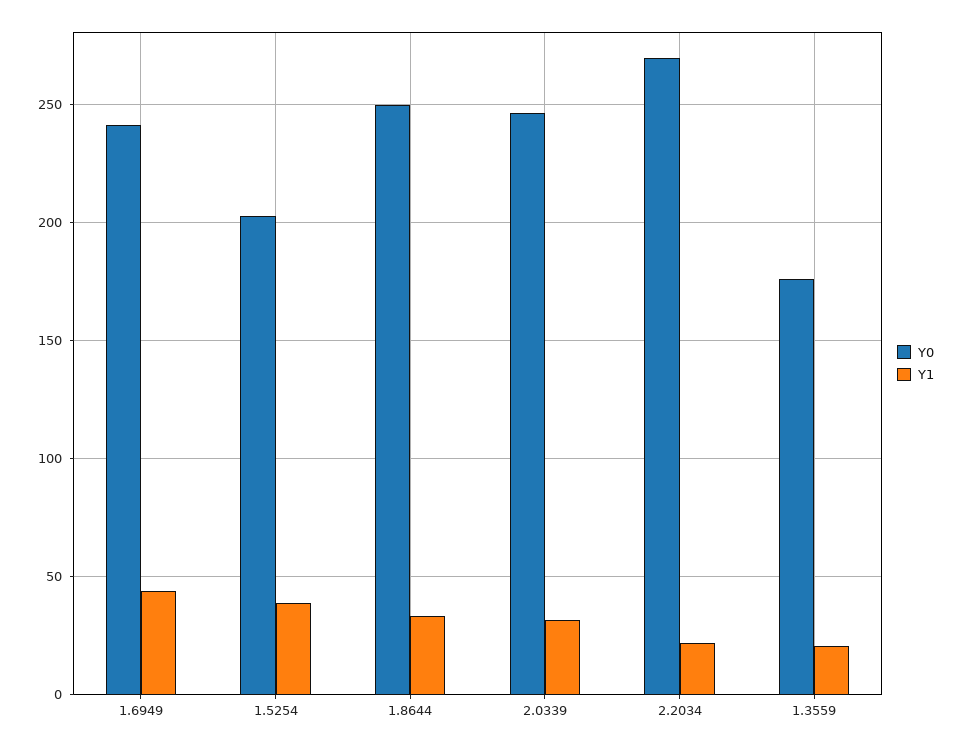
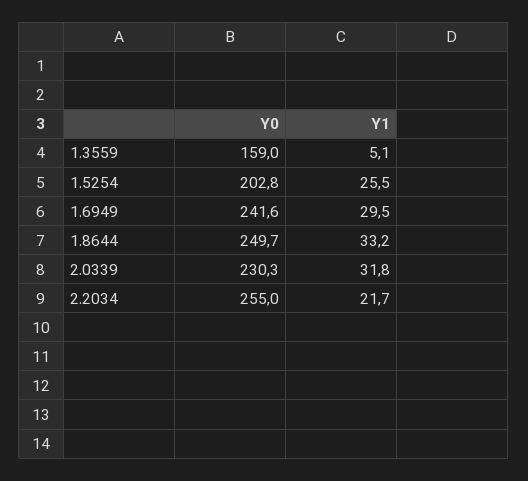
  {
    "Y0": {
      "1.6949": 241.6,
      "1.5254": 202.8,
      "1.8644": 249.7,
-     "2.0339": 245,
+     "2.0339": 230.3,
-     "2.2034": 270,
+     "2.2034": 255,
-     "1.3559": 175
+     "1.3559": 159
    },
    "Y1": {
-     "1.6949": 45,
+     "1.6949": 29.5,
-     "1.5254": 40,
+     "1.5254": 25.5,
      "1.8644": 33.2,
      "2.0339": 31.8,
      "2.2034": 21.7,
-     "1.3559": 20
+     "1.3559": 5.1
    }
  }

